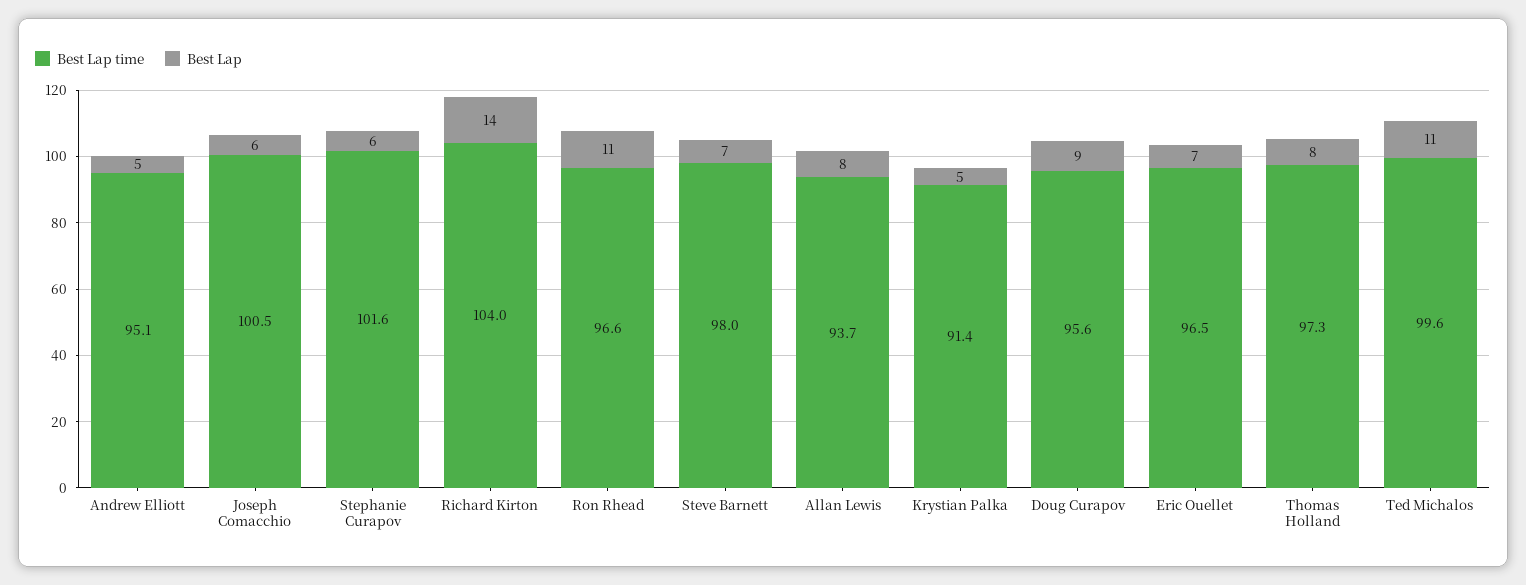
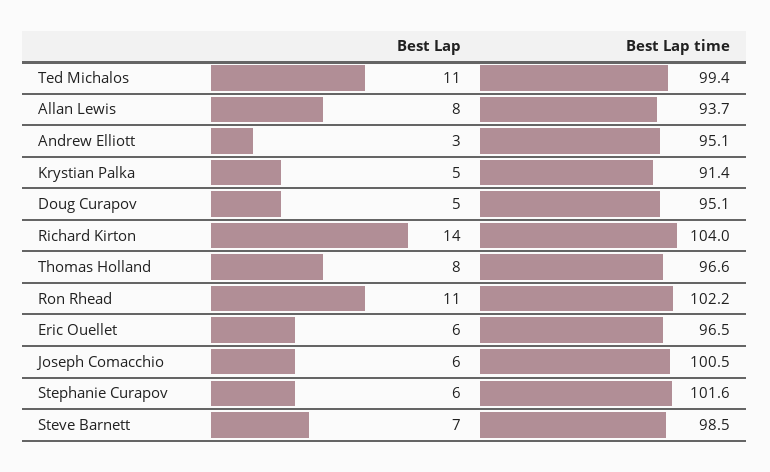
  {
    "Best Lap time": {
      "Andrew Elliott": 95.1,
      "Joseph Comacchio": 100.5,
      "Stephanie Curapov": 101.6,
      "Richard Kirton": 104,
-     "Ron Rhead": 96.6,
+     "Ron Rhead": 102.2,
-     "Steve Barnett": 98,
+     "Steve Barnett": 98.5,
      "Allan Lewis": 93.7,
      "Krystian Palka": 91.4,
-     "Doug Curapov": 95.6,
+     "Doug Curapov": 95.1,
      "Eric Ouellet": 96.5,
-     "Thomas Holland": 97.3,
+     "Thomas Holland": 96.6,
-     "Ted Michalos": 99.6
+     "Ted Michalos": 99.4
    },
    "Best Lap": {
-     "Andrew Elliott": 5,
+     "Andrew Elliott": 3,
      "Joseph Comacchio": 6,
      "Stephanie Curapov": 6,
      "Richard Kirton": 14,
      "Ron Rhead": 11,
      "Steve Barnett": 7,
      "Allan Lewis": 8,
      "Krystian Palka": 5,
-     "Doug Curapov": 9,
+     "Doug Curapov": 5,
-     "Eric Ouellet": 7,
+     "Eric Ouellet": 6,
      "Thomas Holland": 8,
      "Ted Michalos": 11
    }
  }

